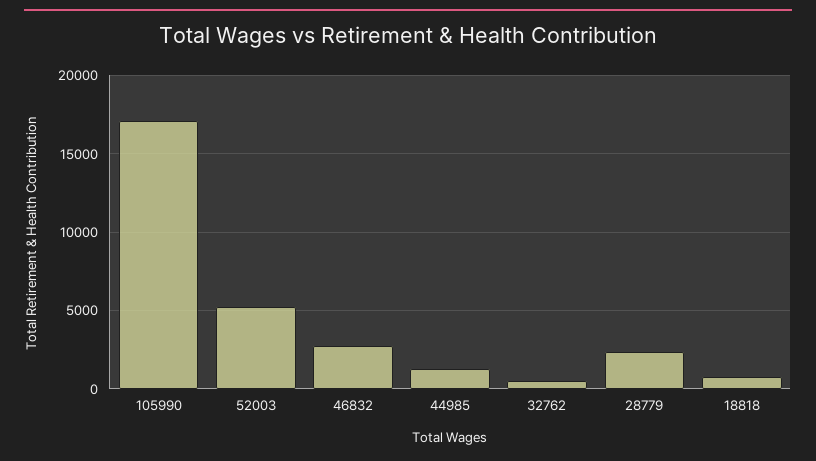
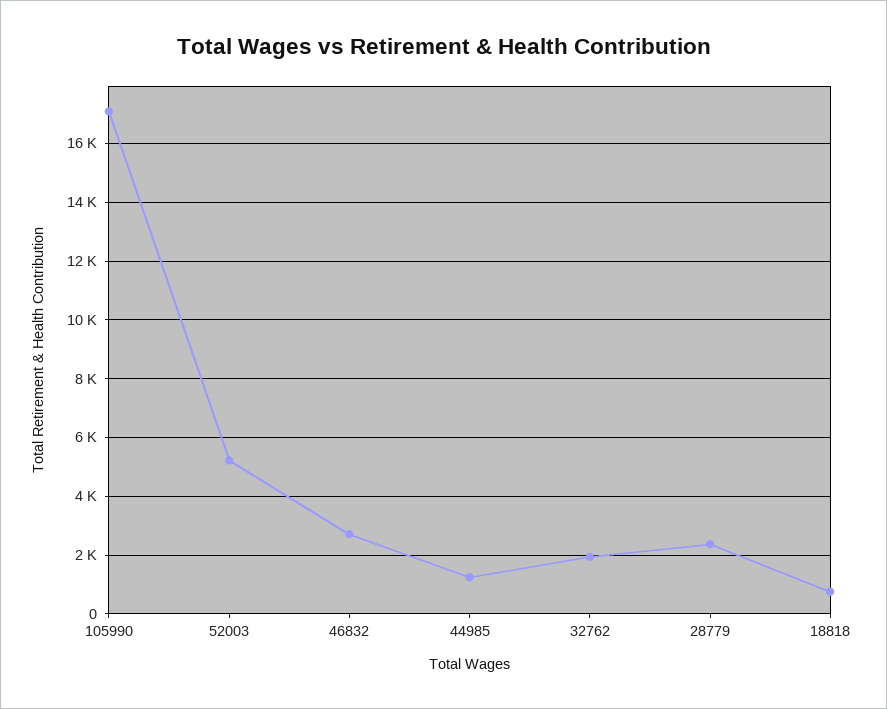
  {
    "105990": 17000,
    "52003": 5250,
    "46832": 2750,
    "44985": 1250,
-   "32762": 500,
+   "32762": 2000,
    "28779": 2250,
    "18818": 750
  }

